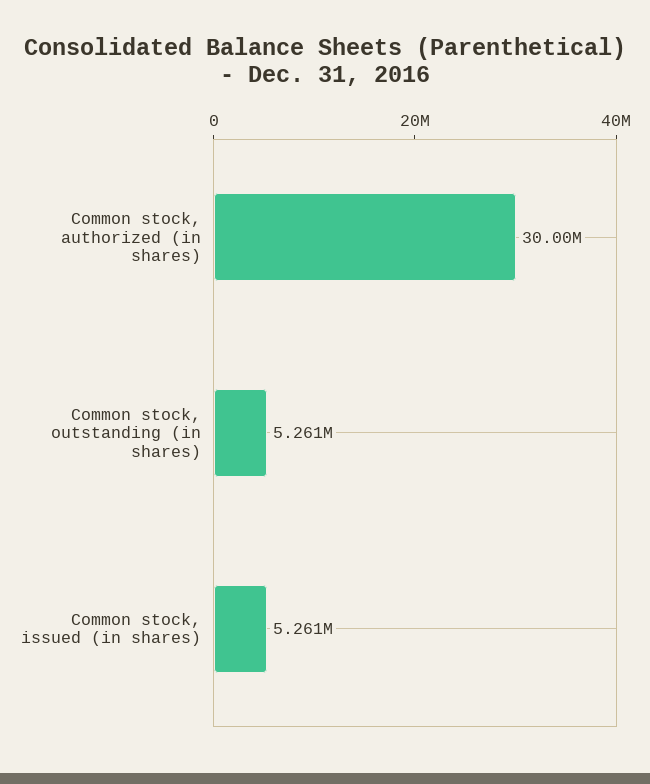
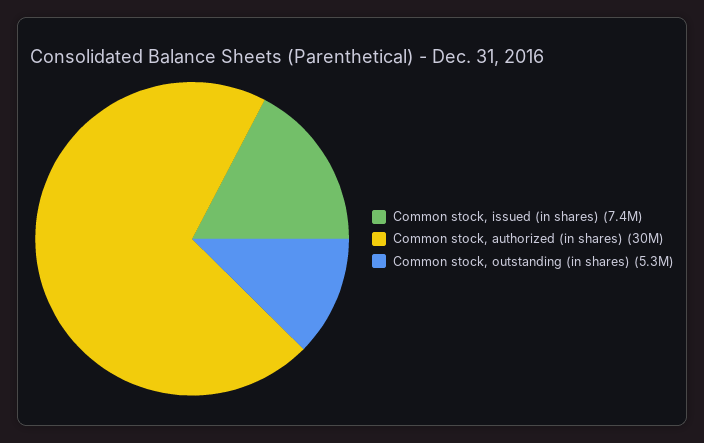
  {
    "Common stock, authorized (in shares)": 30000000,
    "Common stock, outstanding (in shares)": 5261000,
-   "Common stock, issued (in shares)": 5261000
+   "Common stock, issued (in shares)": 7400000
  }

